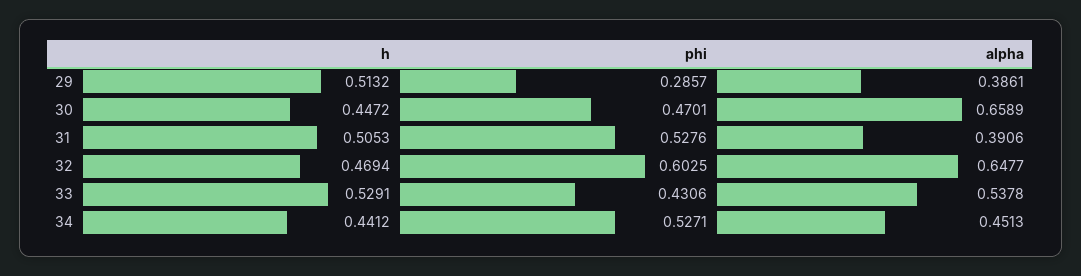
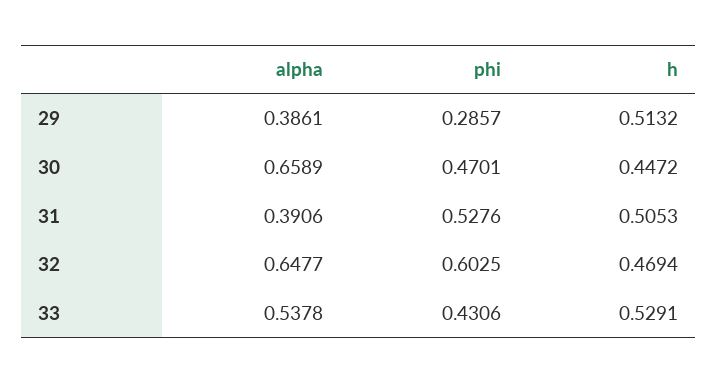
  {
    "h": {
      "29": 0.5132,
      "30": 0.4472,
      "31": 0.5053,
      "32": 0.4694,
-     "33": 0.5291,
+     "33": 0.5291
-     "34": 0.4412
    },
    "phi": {
      "29": 0.2857,
      "30": 0.4701,
      "31": 0.5276,
      "32": 0.6025,
-     "33": 0.4306,
+     "33": 0.4306
-     "34": 0.5271
    },
    "alpha": {
      "29": 0.3861,
      "30": 0.6589,
      "31": 0.3906,
      "32": 0.6477,
-     "33": 0.5378,
+     "33": 0.5378
-     "34": 0.4513
    }
  }

